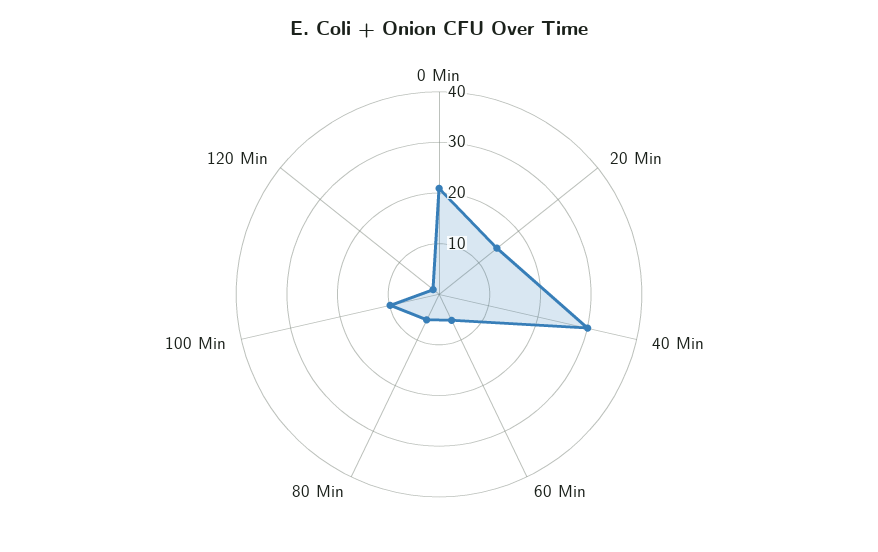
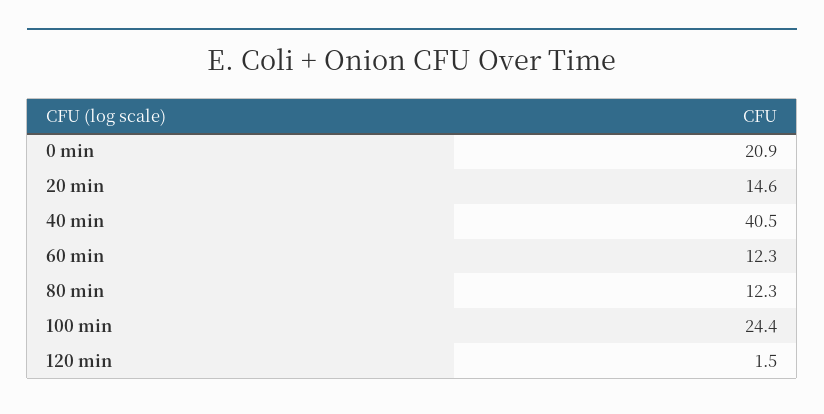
  {
    "0 Min": 20.9,
    "20 Min": 14.6,
-   "40 Min": 30,
+   "40 Min": 40.5,
-   "60 Min": 6,
+   "60 Min": 12.3,
-   "80 Min": 6,
+   "80 Min": 12.3,
-   "100 Min": 10,
+   "100 Min": 24.4,
    "120 Min": 1.5
  }

